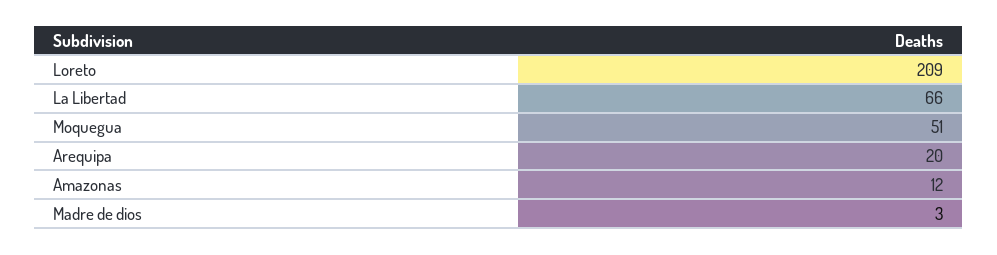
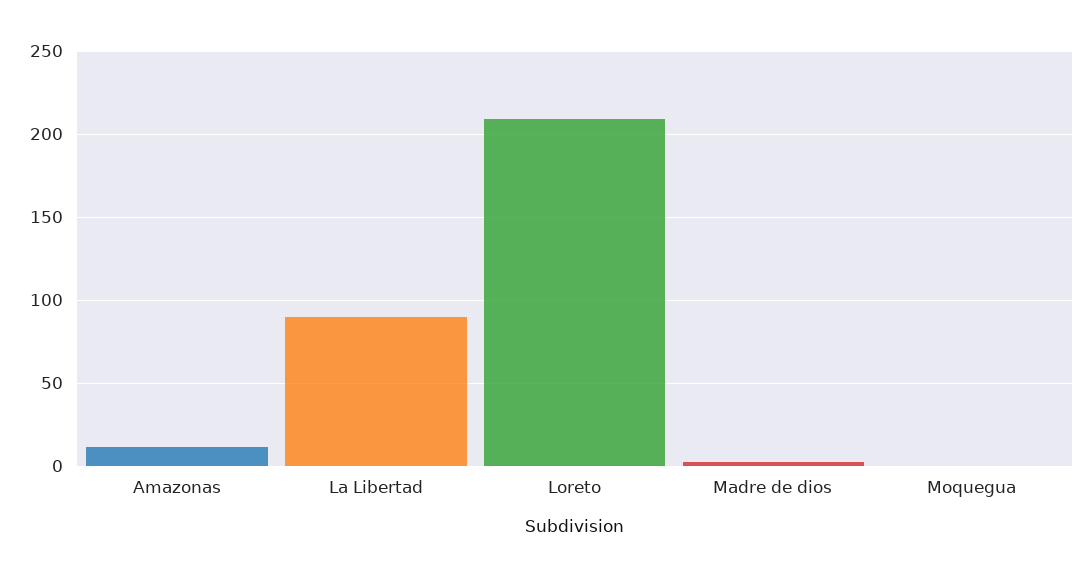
  {
    "Loreto": 209,
-   "La Libertad": 66,
+   "La Libertad": 90,
-   "Moquegua": 51,
+   "Moquegua": 0,
-   "Arequipa": 20,
    "Amazonas": 12,
    "Madre de dios": 3
  }

